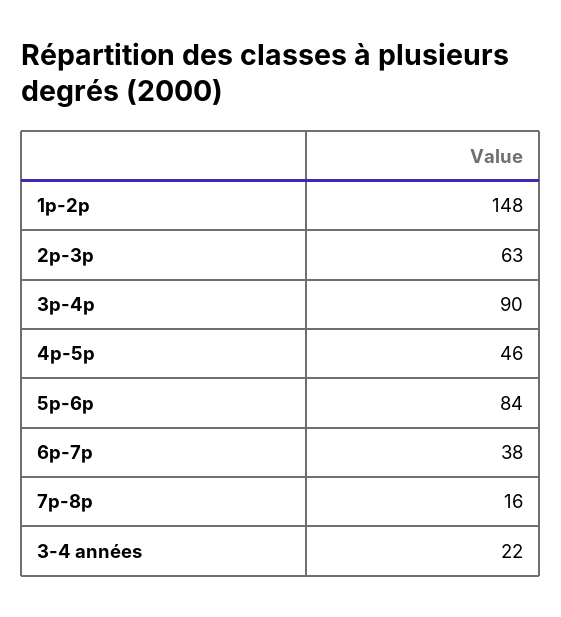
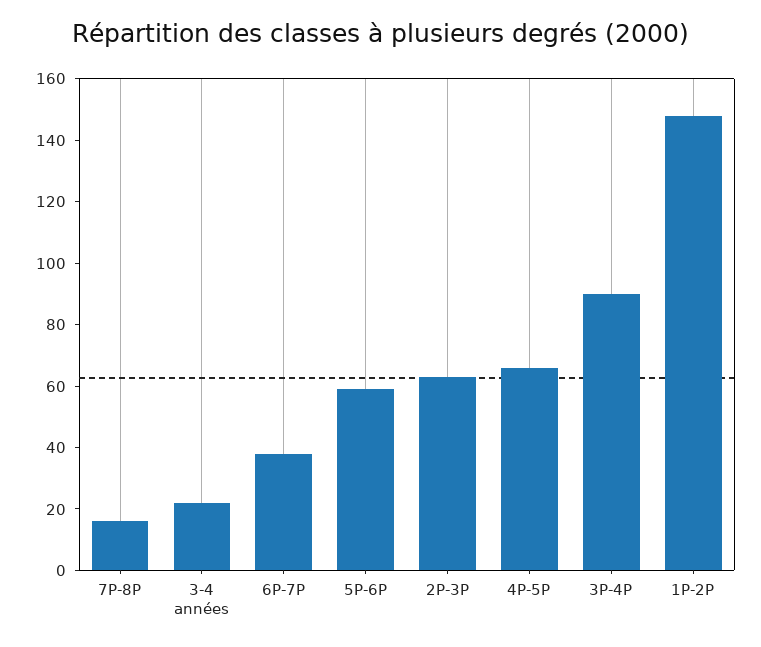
  {
    "1p-2p": 148,
    "2p-3p": 63,
    "3p-4p": 90,
-   "4p-5p": 46,
+   "4p-5p": 65,
-   "5p-6p": 84,
+   "5p-6p": 60,
    "6p-7p": 38,
    "7p-8p": 16,
    "3-4 années": 22
  }

